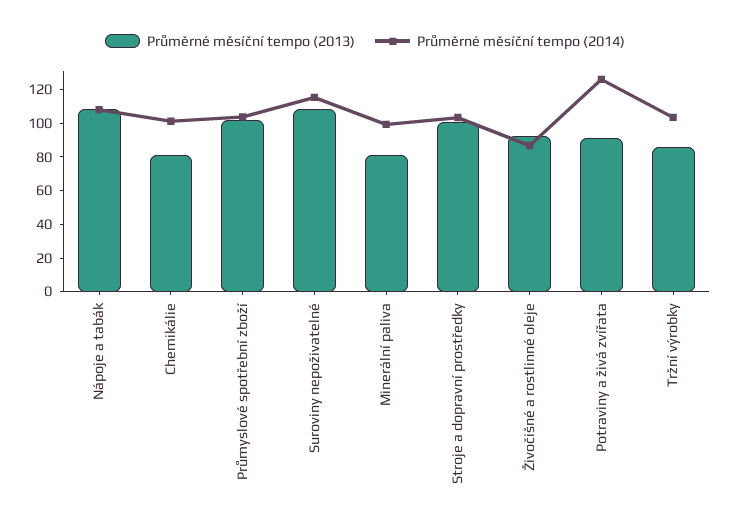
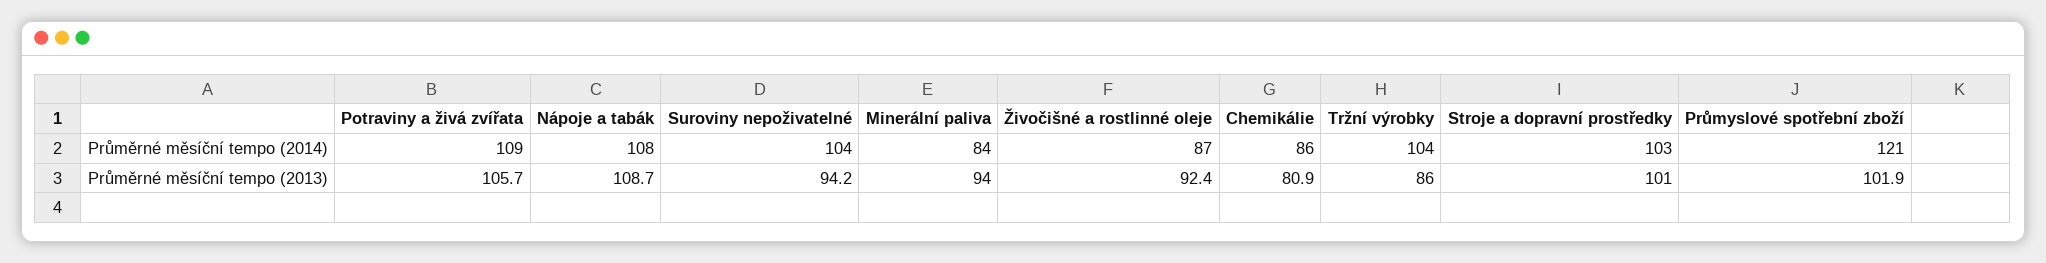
  {
    "Průměrné měsíční tempo (2013)": {
      "Nápoje a tabák": 108.7,
      "Chemikálie": 80.9,
      "Průmyslové spotřební zboží": 101.9,
-     "Suroviny nepoživatelné": 110,
+     "Suroviny nepoživatelné": 94.2,
-     "Minerální paliva": 80,
+     "Minerální paliva": 94,
      "Stroje a dopravní prostředky": 101,
      "Živočišné a rostlinné oleje": 92.4,
-     "Potraviny a živá zvířata": 90,
+     "Potraviny a živá zvířata": 105.7,
      "Tržní výrobky": 86
    },
    "Průměrné měsíční tempo (2014)": {
      "Nápoje a tabák": 108,
-     "Chemikálie": 100,
+     "Chemikálie": 86,
-     "Průmyslové spotřební zboží": 105,
+     "Průmyslové spotřební zboží": 121,
-     "Suroviny nepoživatelné": 115,
+     "Suroviny nepoživatelné": 104,
-     "Minerální paliva": 100,
+     "Minerální paliva": 84,
      "Stroje a dopravní prostředky": 103,
      "Živočišné a rostlinné oleje": 87,
-     "Potraviny a živá zvířata": 125,
+     "Potraviny a živá zvířata": 109,
      "Tržní výrobky": 104
    }
  }

